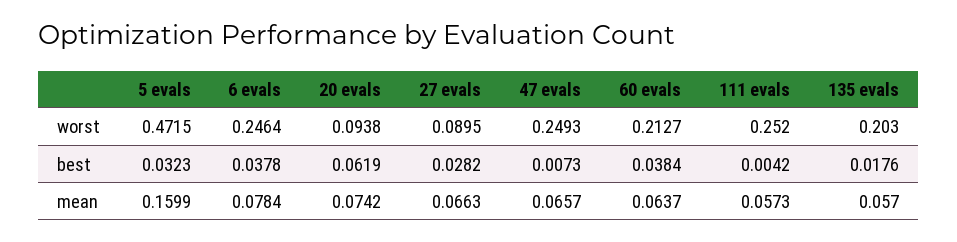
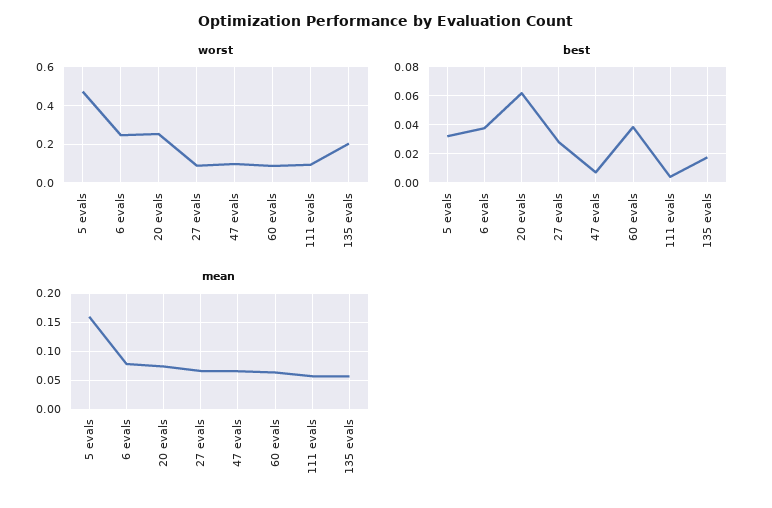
  {
    "worst": {
      "5 evals": 0.4715,
      "6 evals": 0.2464,
-     "20 evals": 0.0938,
+     "20 evals": 0.25,
      "27 evals": 0.0895,
-     "47 evals": 0.2493,
+     "47 evals": 0.1,
-     "60 evals": 0.2127,
+     "60 evals": 0.1,
-     "111 evals": 0.252,
+     "111 evals": 0.1,
      "135 evals": 0.203
    },
    "best": {
      "5 evals": 0.0323,
      "6 evals": 0.0378,
      "20 evals": 0.0619,
      "27 evals": 0.0282,
      "47 evals": 0.0073,
      "60 evals": 0.0384,
      "111 evals": 0.0042,
      "135 evals": 0.0176
    },
    "mean": {
      "5 evals": 0.1599,
      "6 evals": 0.0784,
      "20 evals": 0.0742,
      "27 evals": 0.0663,
      "47 evals": 0.0657,
      "60 evals": 0.0637,
      "111 evals": 0.0573,
      "135 evals": 0.057
    }
  }

